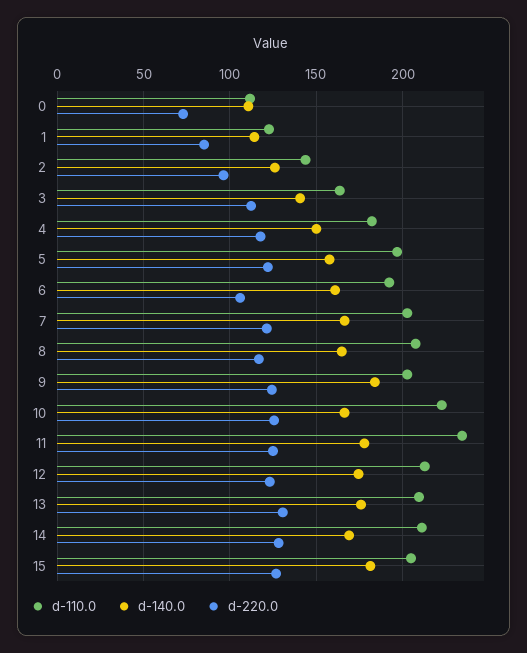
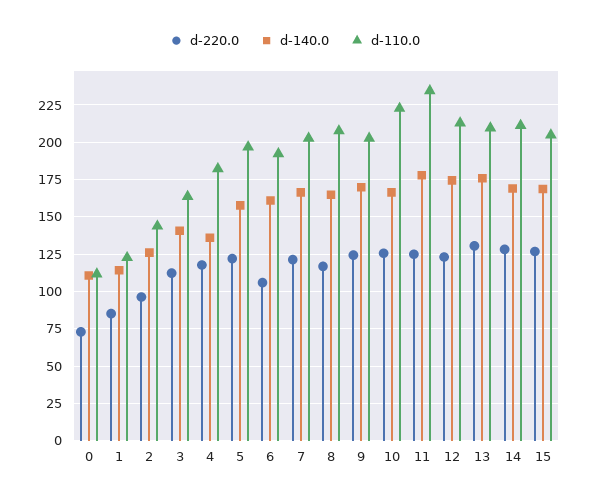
  {
    "d-110.0": {
      "0": 110,
      "1": 125,
      "2": 145,
      "3": 165,
      "4": 180,
      "5": 195,
      "6": 190,
      "7": 205,
      "8": 210,
      "9": 205,
      "10": 225,
      "11": 235,
      "12": 215,
      "13": 210,
      "14": 210,
      "15": 205
    },
    "d-140.0": {
      "0": 110,
      "1": 115,
      "2": 125,
      "3": 140,
-     "4": 150,
+     "4": 135,
      "5": 160,
      "6": 160,
      "7": 165,
      "8": 165,
-     "9": 185,
+     "9": 170,
      "10": 165,
      "11": 180,
      "12": 175,
      "13": 175,
      "14": 170,
-     "15": 180
+     "15": 170
    },
    "d-220.0": {
      "0": 75,
      "1": 85,
      "2": 95,
      "3": 110,
      "4": 120,
      "5": 120,
      "6": 105,
      "7": 120,
      "8": 115,
      "9": 125,
      "10": 125,
      "11": 125,
      "12": 125,
      "13": 130,
      "14": 130,
      "15": 125
    }
  }

